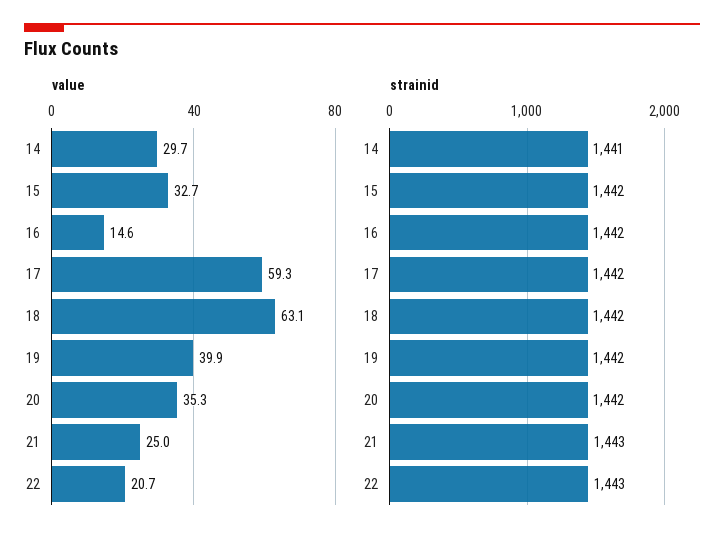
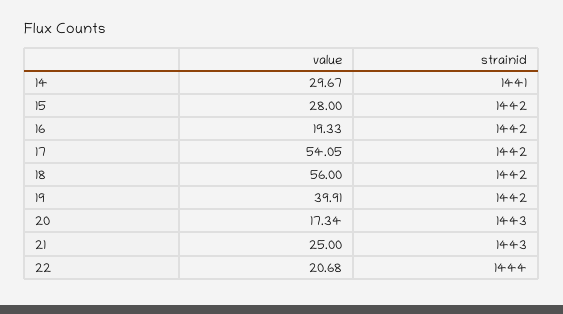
  {
    "value": {
      "14": 29.67,
-     "15": 32.7,
+     "15": 28,
-     "16": 14.6,
+     "16": 19.33,
-     "17": 59.3,
+     "17": 54.05,
-     "18": 63.1,
+     "18": 56,
      "19": 39.91,
-     "20": 35.3,
+     "20": 17.34,
      "21": 25,
      "22": 20.68
    },
    "strainid": {
      "14": 1441,
      "15": 1442,
      "16": 1442,
      "17": 1442,
      "18": 1442,
      "19": 1442,
-     "20": 1442,
+     "20": 1443,
      "21": 1443,
-     "22": 1443
+     "22": 1444
    }
  }

